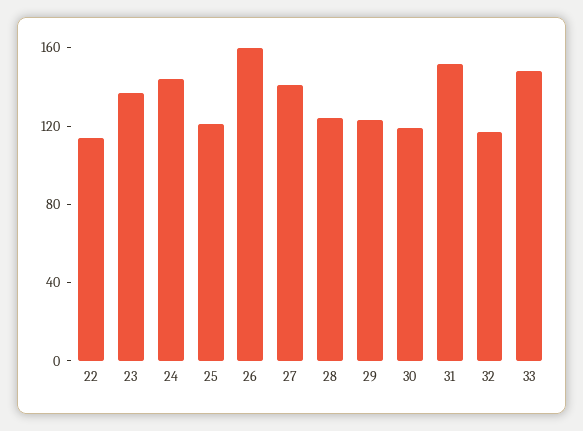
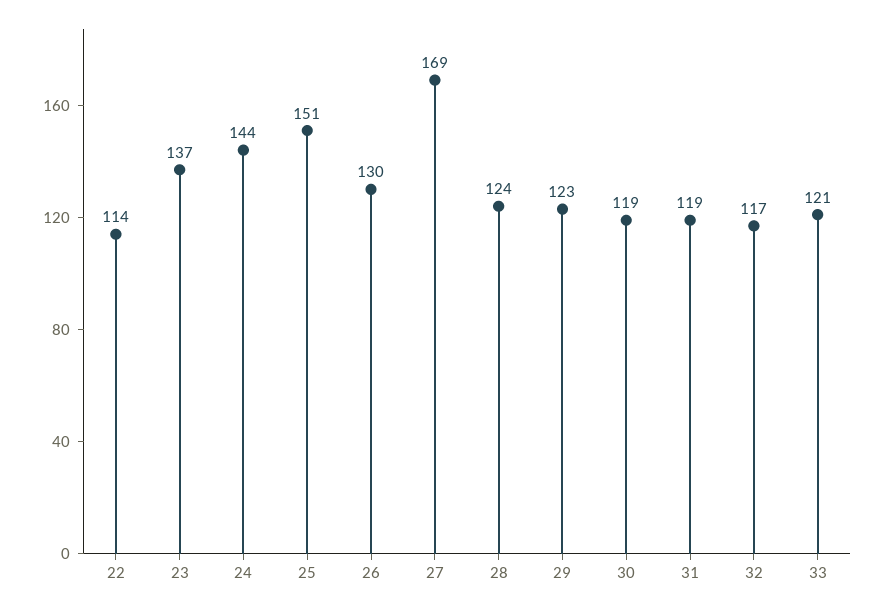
  {
    "22": 114,
    "23": 137,
    "24": 144,
-   "25": 120,
+   "25": 151,
-   "26": 160,
+   "26": 130,
-   "27": 140,
+   "27": 169,
    "28": 124,
    "29": 123,
    "30": 119,
-   "31": 150,
+   "31": 119,
    "32": 117,
-   "33": 150
+   "33": 121
  }

